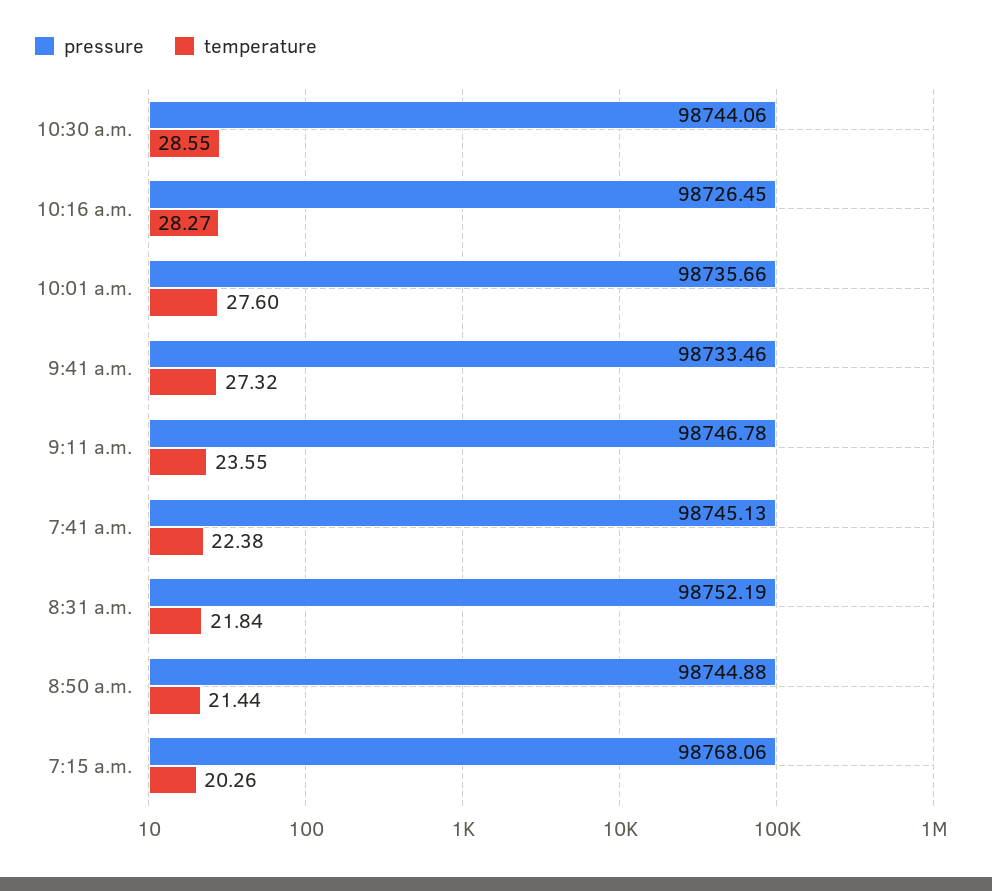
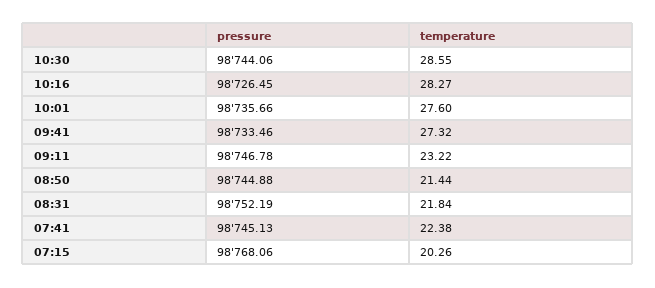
  {
    "pressure": {
      "10:30 a.m.": 98744.06,
      "10:16 a.m.": 98726.45,
      "10:01 a.m.": 98735.66,
      "9:41 a.m.": 98733.46,
      "9:11 a.m.": 98746.78,
      "7:41 a.m.": 98745.13,
      "8:31 a.m.": 98752.19,
      "8:50 a.m.": 98744.88,
      "7:15 a.m.": 98768.06
    },
    "temperature": {
      "10:30 a.m.": 28.55,
      "10:16 a.m.": 28.27,
      "10:01 a.m.": 27.6,
      "9:41 a.m.": 27.32,
-     "9:11 a.m.": 23.55,
+     "9:11 a.m.": 23.22,
      "7:41 a.m.": 22.38,
      "8:31 a.m.": 21.84,
      "8:50 a.m.": 21.44,
      "7:15 a.m.": 20.26
    }
  }

